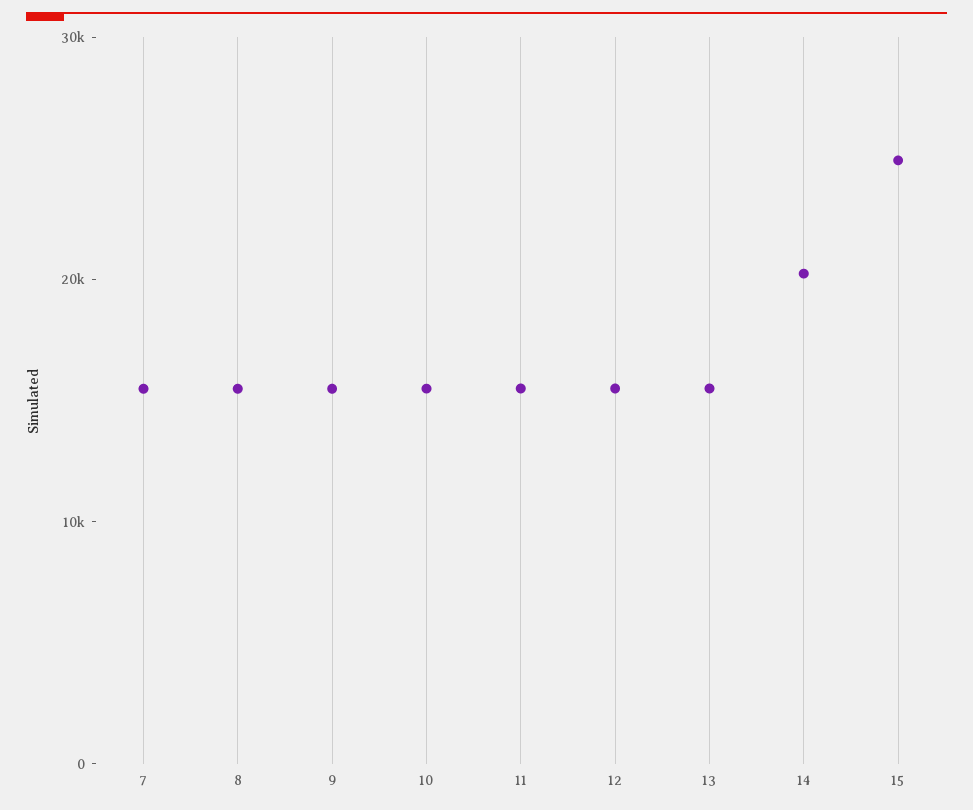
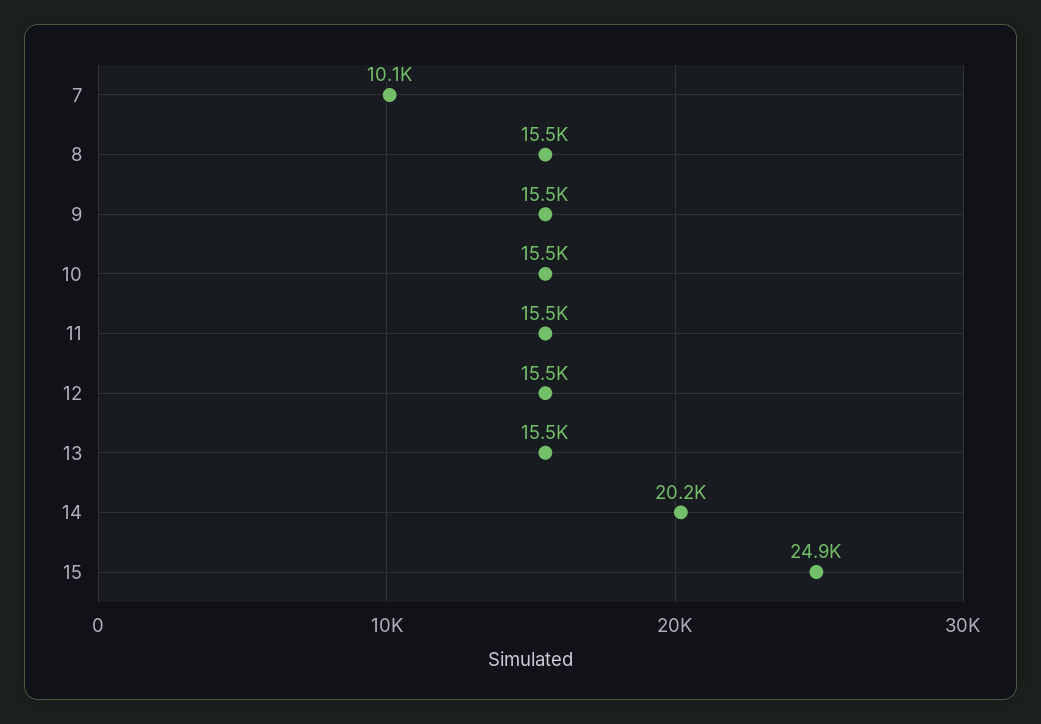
  {
-   "7": 16000,
+   "7": 10100,
    "8": 15500,
    "9": 15500,
    "10": 15500,
    "11": 15500,
    "12": 15500,
    "13": 15500,
    "14": 20200,
    "15": 24900
  }

